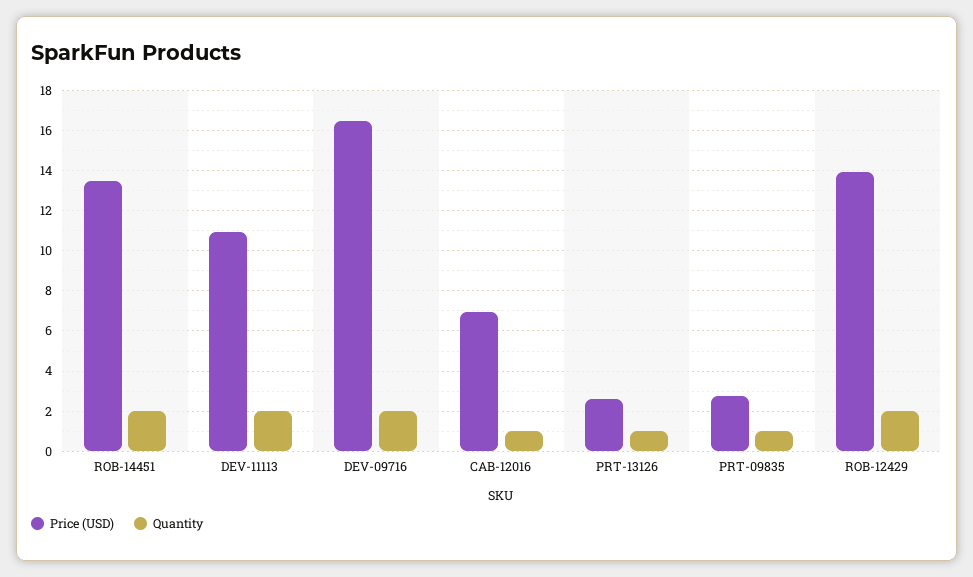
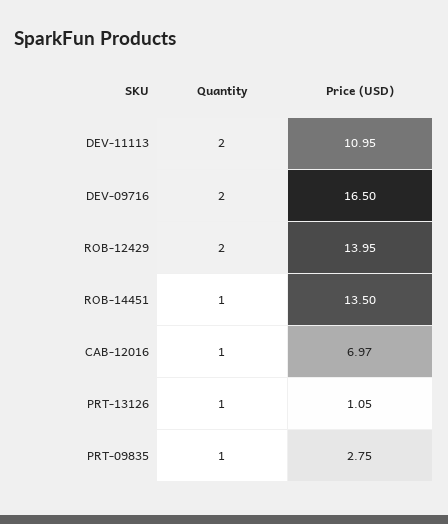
  {
    "Price (USD)": {
      "ROB-14451": 13.5,
      "DEV-11113": 10.95,
      "DEV-09716": 16.5,
      "CAB-12016": 6.97,
-     "PRT-13126": 2.5,
+     "PRT-13126": 1.05,
      "PRT-09835": 2.75,
      "ROB-12429": 13.95
    },
    "Quantity": {
-     "ROB-14451": 2,
+     "ROB-14451": 1,
      "DEV-11113": 2,
      "DEV-09716": 2,
      "CAB-12016": 1,
      "PRT-13126": 1,
      "PRT-09835": 1,
      "ROB-12429": 2
    }
  }

